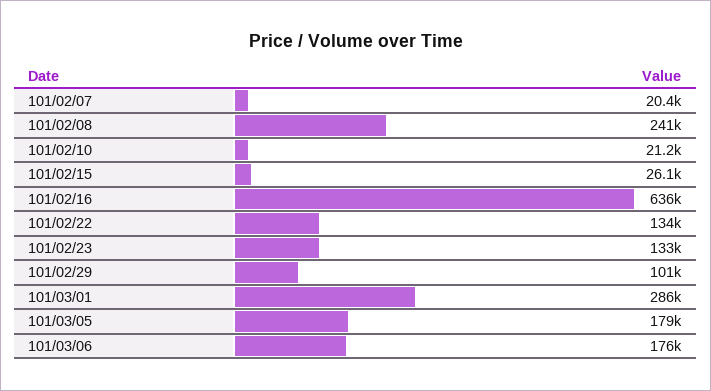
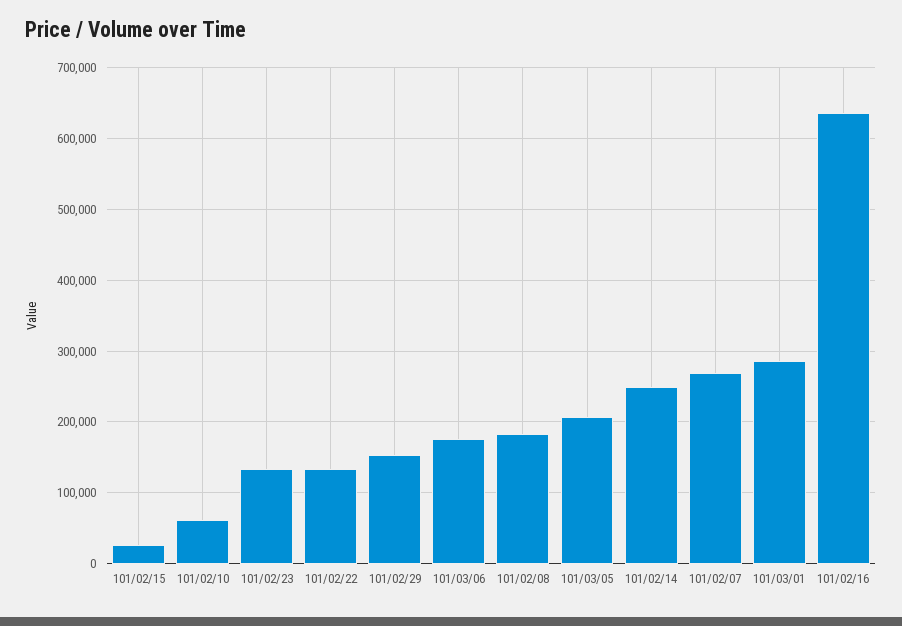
  {
-   "101/02/07": 20400,
+   "101/02/07": 270000,
-   "101/02/08": 241000,
+   "101/02/08": 180000,
-   "101/02/10": 21200,
+   "101/02/10": 60000,
    "101/02/15": 26100,
    "101/02/16": 636000,
    "101/02/22": 134000,
    "101/02/23": 133000,
-   "101/02/29": 101000,
+   "101/02/29": 150000,
    "101/03/01": 286000,
-   "101/03/05": 179000,
+   "101/03/05": 210000,
-   "101/03/06": 176000
+   "101/03/06": 176000,
+   "101/02/14": 250000
  }

